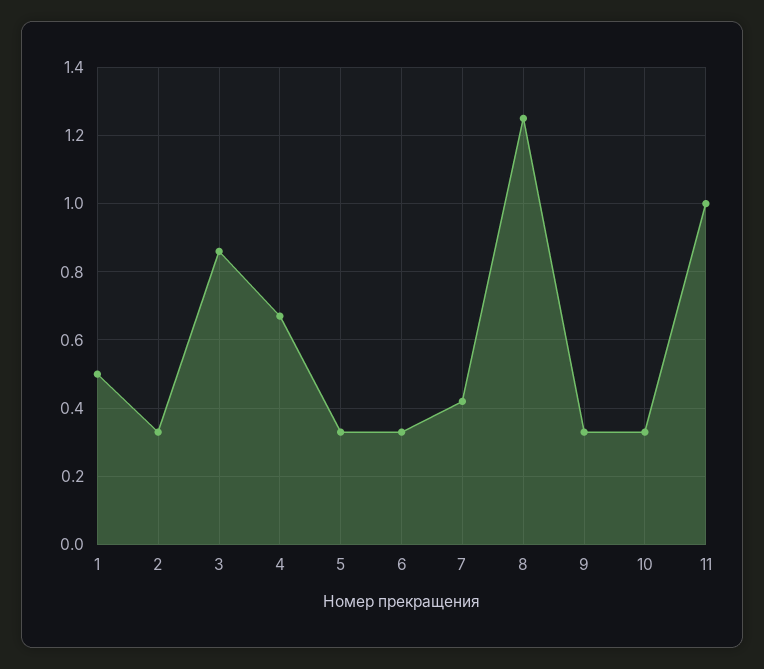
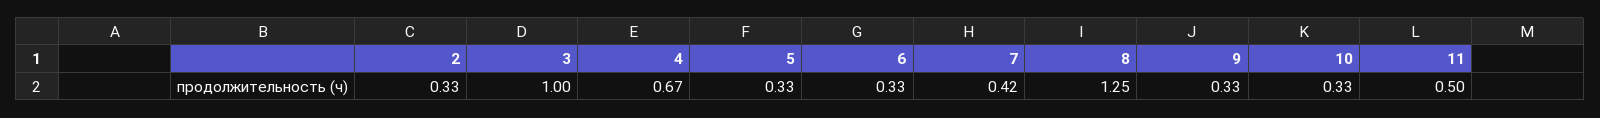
  {
-   "1": 0.5,
    "2": 0.33,
-   "3": 0.85,
+   "3": 1,
    "4": 0.67,
    "5": 0.33,
    "6": 0.33,
    "7": 0.42,
    "8": 1.25,
    "9": 0.33,
    "10": 0.33,
-   "11": 1
+   "11": 0.5
  }

